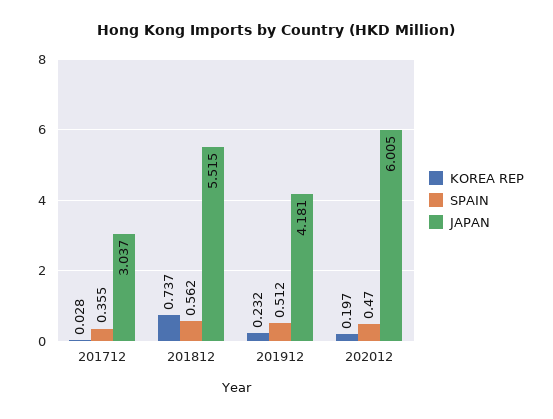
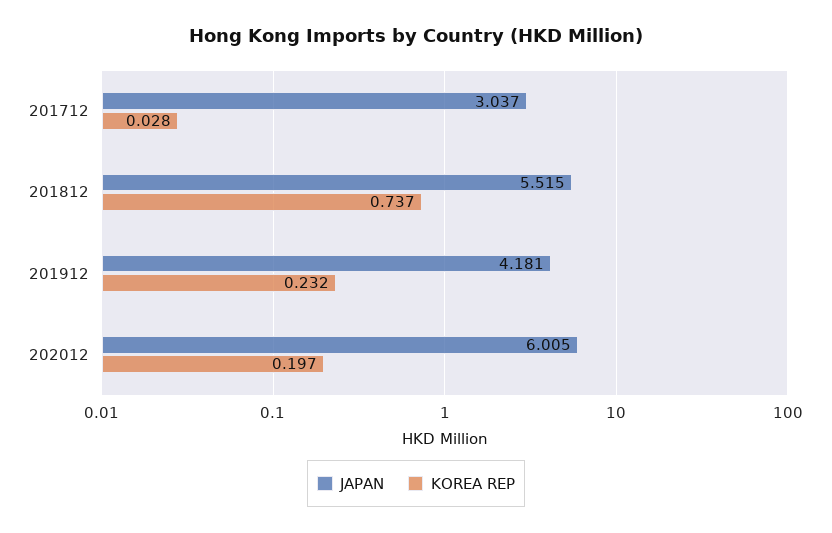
  {
    "KOREA REP": {
      "201712": 0.028,
      "201812": 0.737,
      "201912": 0.232,
      "202012": 0.197
    },
-   "SPAIN": {
-     "201712": 0.355,
-     "201812": 0.562,
-     "201912": 0.512,
-     "202012": 0.47
-   },
    "JAPAN": {
      "201712": 3.037,
      "201812": 5.515,
      "201912": 4.181,
      "202012": 6.005
    }
  }

